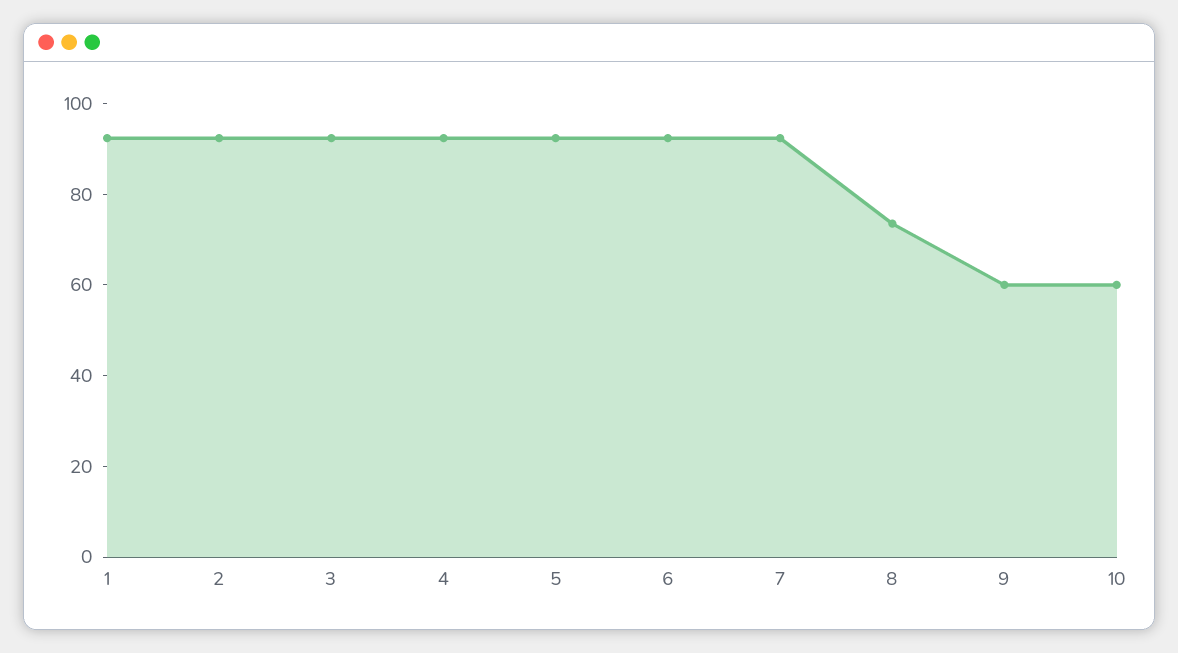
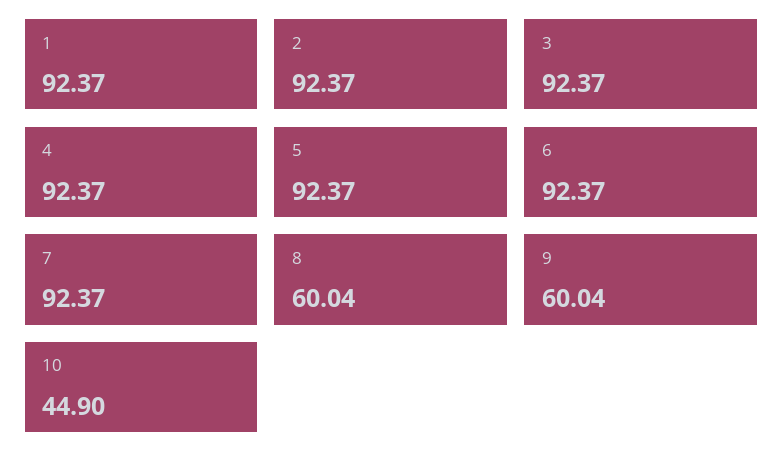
  {
    "1": 92.37,
    "2": 92.37,
    "3": 92.37,
    "4": 92.37,
    "5": 92.37,
    "6": 92.37,
    "7": 92.37,
-   "8": 75,
+   "8": 60.04,
    "9": 60.04,
-   "10": 60
+   "10": 44.9
  }

